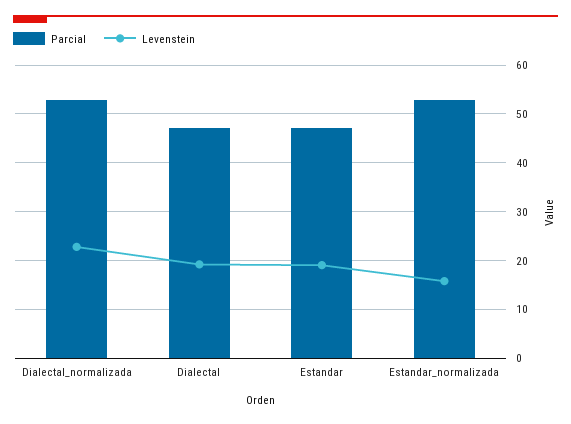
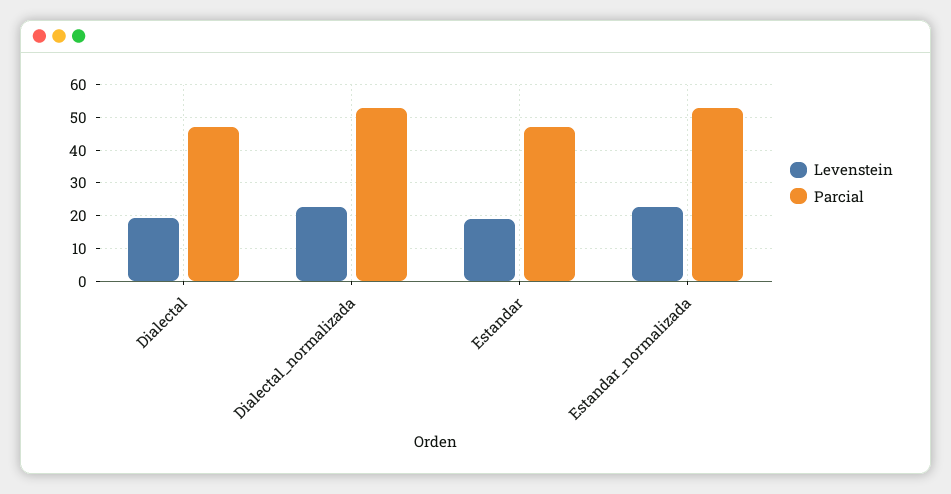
  {
    "Parcial": {
      "Dialectal_normalizada": 52,
      "Dialectal": 48,
      "Estandar": 48,
      "Estandar_normalizada": 52
    },
    "Levenstein": {
      "Dialectal_normalizada": 22,
      "Dialectal": 20,
      "Estandar": 20,
-     "Estandar_normalizada": 16
+     "Estandar_normalizada": 22
    }
  }

